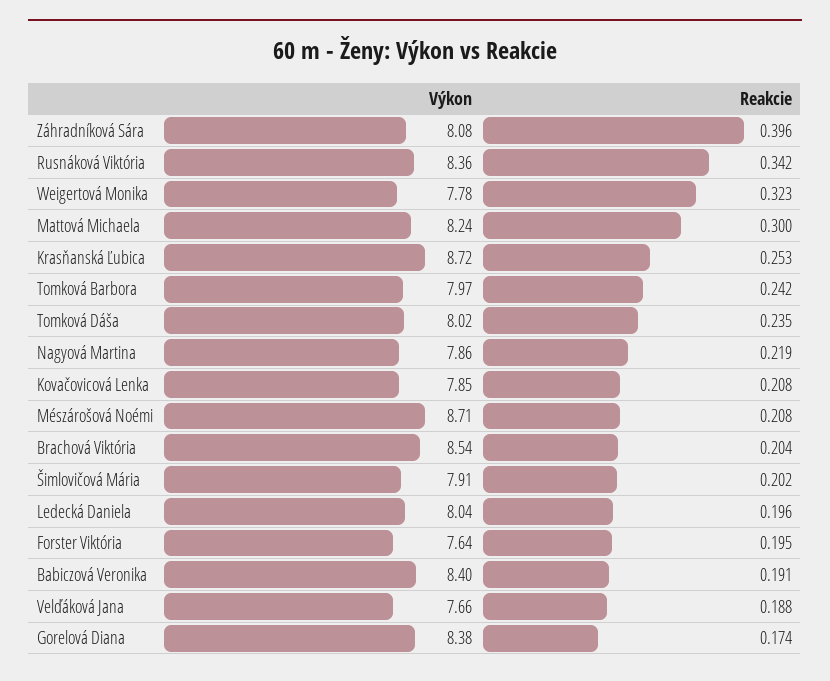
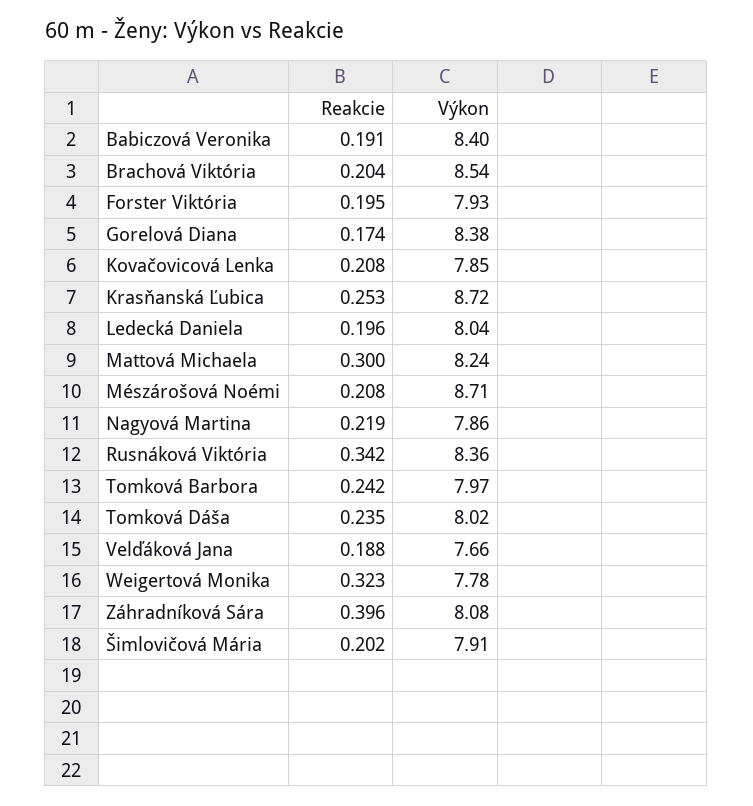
  {
    "Výkon": {
      "Záhradníková Sára": 8.08,
      "Rusnáková Viktória": 8.36,
      "Weigertová Monika": 7.78,
      "Mattová Michaela": 8.24,
      "Krasňanská Ľubica": 8.72,
      "Tomková Barbora": 7.97,
      "Tomková Dáša": 8.02,
      "Nagyová Martina": 7.86,
      "Kovačovicová Lenka": 7.85,
      "Mészárošová Noémi": 8.71,
      "Brachová Viktória": 8.54,
      "Šimlovičová Mária": 7.91,
      "Ledecká Daniela": 8.04,
-     "Forster Viktória": 7.64,
+     "Forster Viktória": 7.93,
      "Babiczová Veronika": 8.4,
      "Velďáková Jana": 7.66,
      "Gorelová Diana": 8.38
    },
    "Reakcie": {
      "Záhradníková Sára": 0.396,
      "Rusnáková Viktória": 0.342,
      "Weigertová Monika": 0.323,
      "Mattová Michaela": 0.3,
      "Krasňanská Ľubica": 0.253,
      "Tomková Barbora": 0.242,
      "Tomková Dáša": 0.235,
      "Nagyová Martina": 0.219,
      "Kovačovicová Lenka": 0.208,
      "Mészárošová Noémi": 0.208,
      "Brachová Viktória": 0.204,
      "Šimlovičová Mária": 0.202,
      "Ledecká Daniela": 0.196,
      "Forster Viktória": 0.195,
      "Babiczová Veronika": 0.191,
      "Velďáková Jana": 0.188,
      "Gorelová Diana": 0.174
    }
  }

